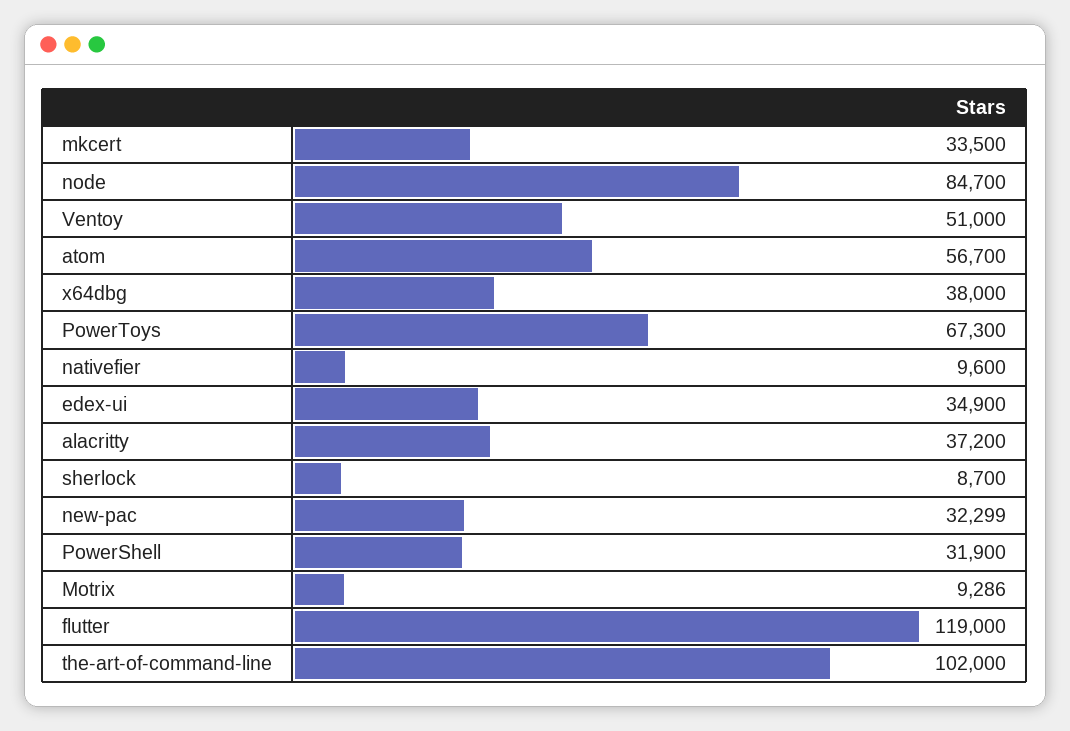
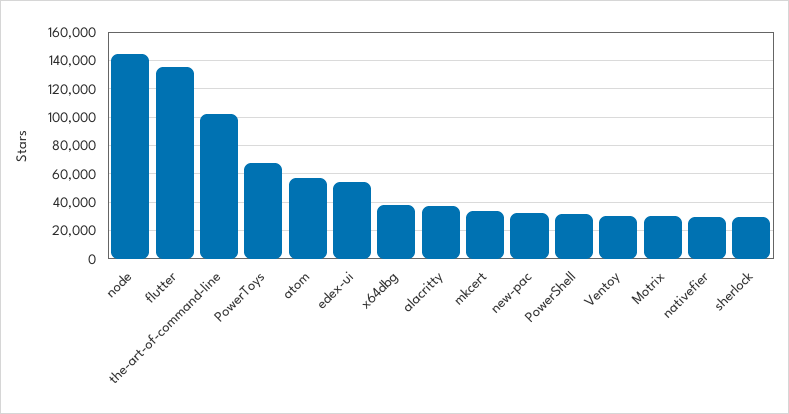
  {
    "mkcert": 33500,
-   "node": 84700,
+   "node": 145000,
-   "Ventoy": 51000,
+   "Ventoy": 30000,
    "atom": 56700,
    "x64dbg": 38000,
    "PowerToys": 67300,
-   "nativefier": 9600,
+   "nativefier": 30000,
-   "edex-ui": 34900,
+   "edex-ui": 55000,
    "alacritty": 37200,
-   "sherlock": 8700,
+   "sherlock": 30000,
    "new-pac": 32299,
    "PowerShell": 31900,
-   "Motrix": 9286,
+   "Motrix": 30000,
-   "flutter": 119000,
+   "flutter": 135000,
    "the-art-of-command-line": 102000
  }

